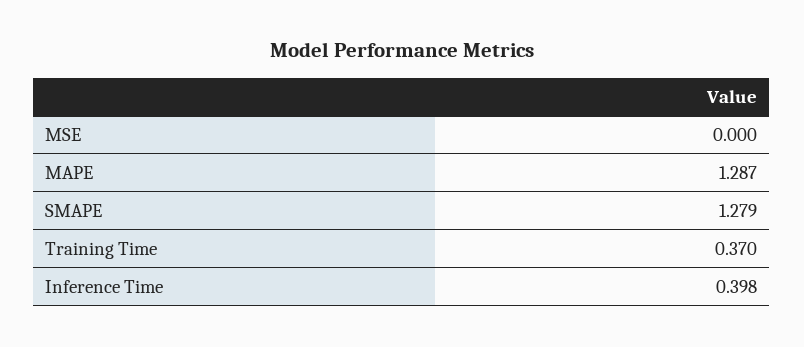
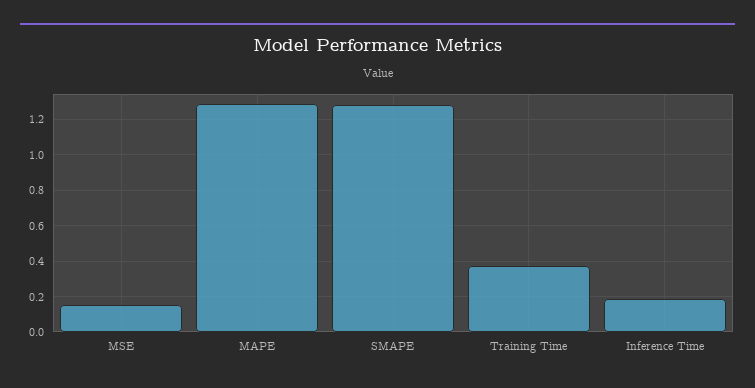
  {
-   "MSE": 0,
+   "MSE": 0.15,
    "MAPE": 1.287,
    "SMAPE": 1.279,
    "Training Time": 0.37,
-   "Inference Time": 0.398
+   "Inference Time": 0.2
  }

